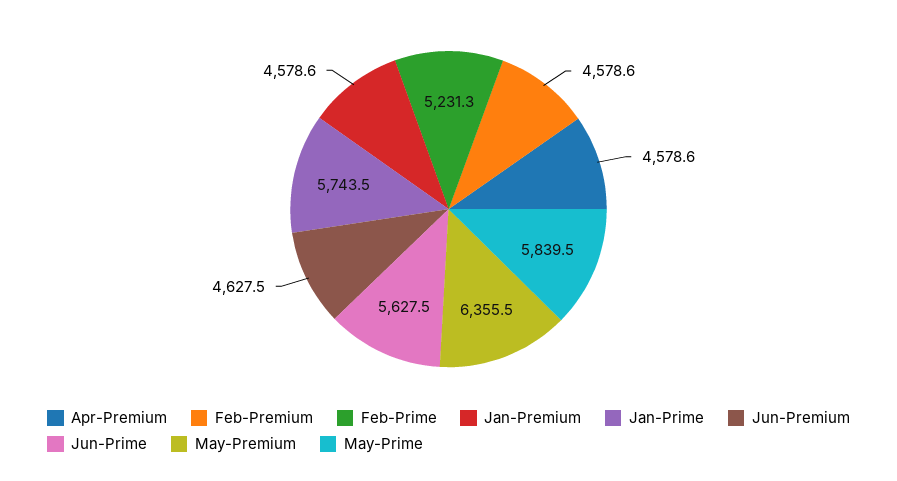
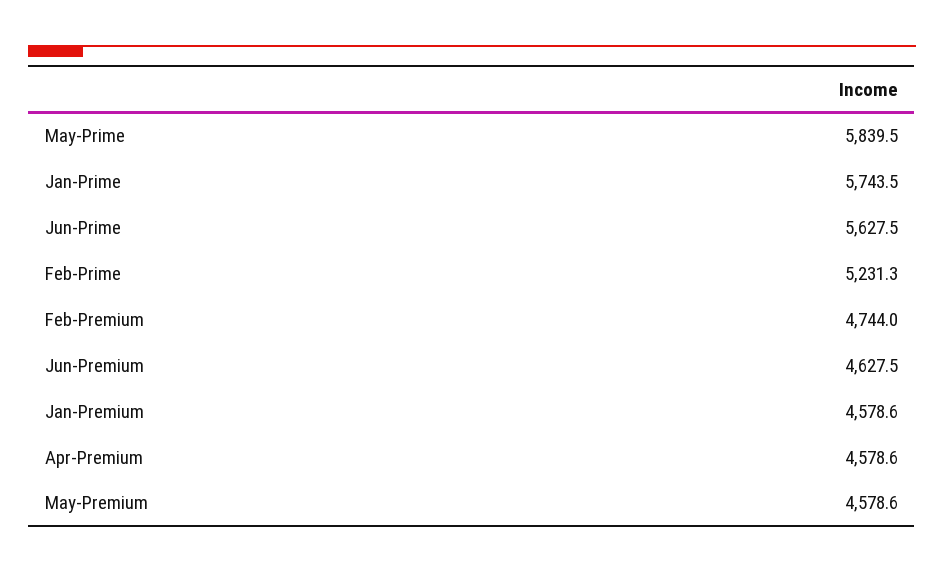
  {
    "Apr-Premium": 4578.6,
-   "Feb-Premium": 4578.6,
+   "Feb-Premium": 4744,
    "Feb-Prime": 5231.3,
    "Jan-Premium": 4578.6,
    "Jan-Prime": 5743.5,
    "Jun-Premium": 4627.5,
    "Jun-Prime": 5627.5,
-   "May-Premium": 6355.5,
+   "May-Premium": 4578.6,
    "May-Prime": 5839.5
  }

